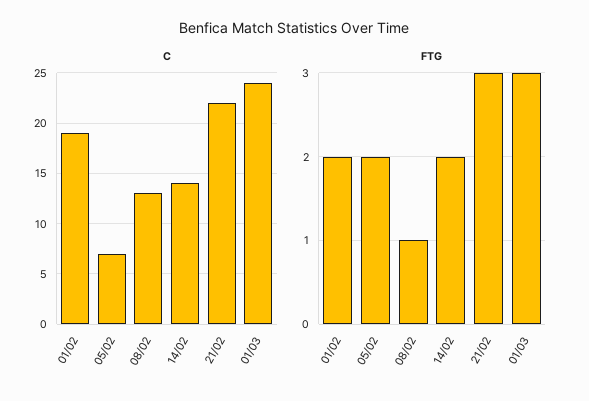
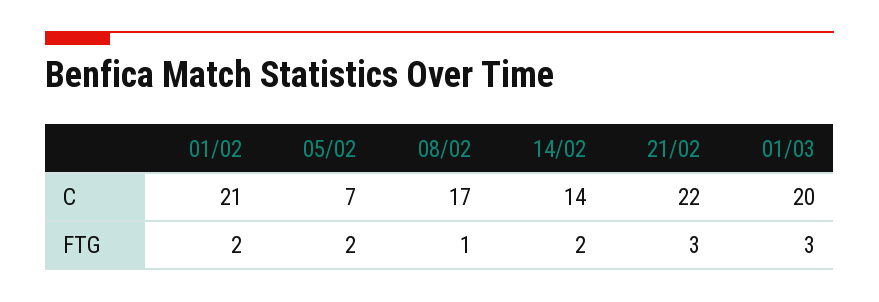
  {
    "C": {
-     "01/02": 19,
+     "01/02": 21,
      "05/02": 7,
-     "08/02": 13,
+     "08/02": 17,
      "14/02": 14,
      "21/02": 22,
-     "01/03": 24
+     "01/03": 20
    },
    "FTG": {
      "01/02": 2,
      "05/02": 2,
      "08/02": 1,
      "14/02": 2,
      "21/02": 3,
      "01/03": 3
    }
  }

